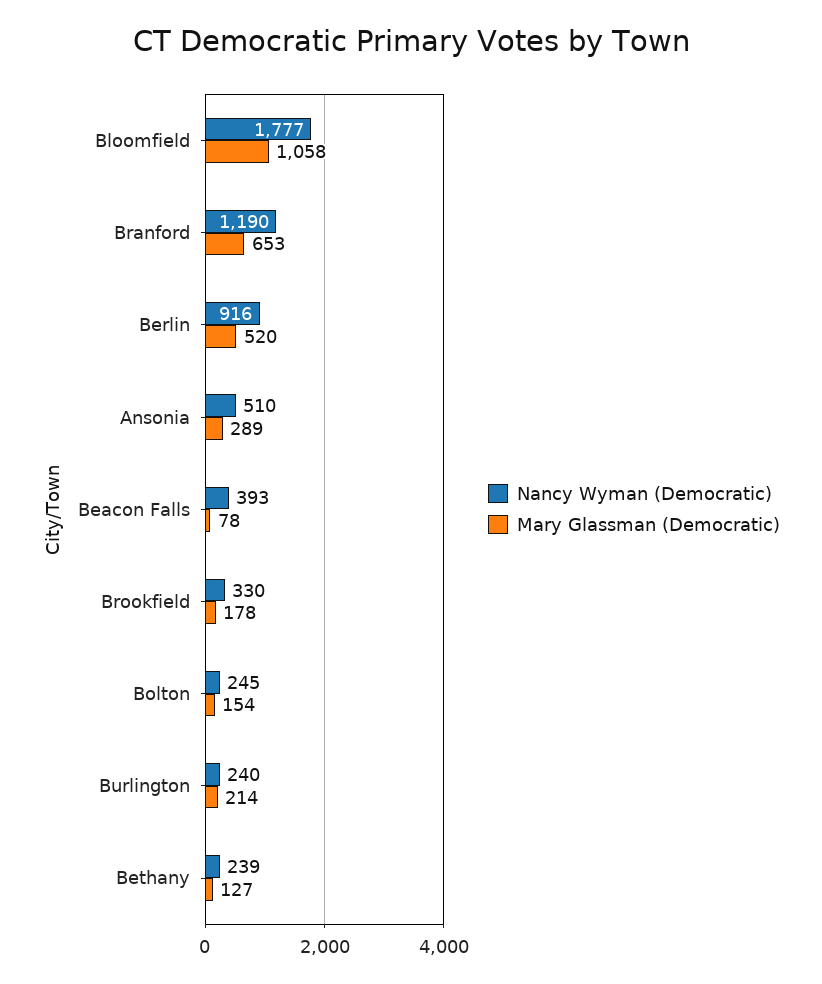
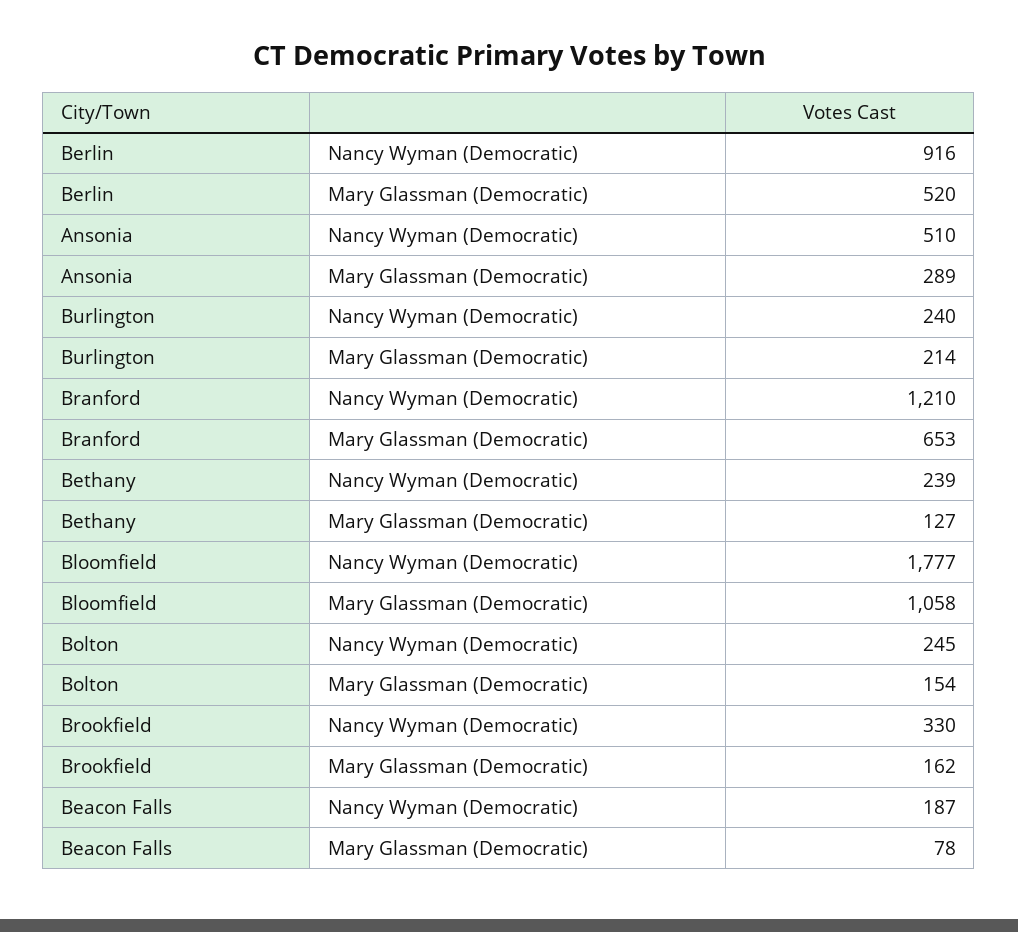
  {
    "Nancy Wyman (Democratic)": {
      "Bloomfield": 1777,
-     "Branford": 1190,
+     "Branford": 1210,
      "Berlin": 916,
      "Ansonia": 510,
-     "Beacon Falls": 393,
+     "Beacon Falls": 187,
      "Brookfield": 330,
      "Bolton": 245,
      "Burlington": 240,
      "Bethany": 239
    },
    "Mary Glassman (Democratic)": {
      "Bloomfield": 1058,
      "Branford": 653,
      "Berlin": 520,
      "Ansonia": 289,
      "Beacon Falls": 78,
-     "Brookfield": 178,
+     "Brookfield": 162,
      "Bolton": 154,
      "Burlington": 214,
      "Bethany": 127
    }
  }

